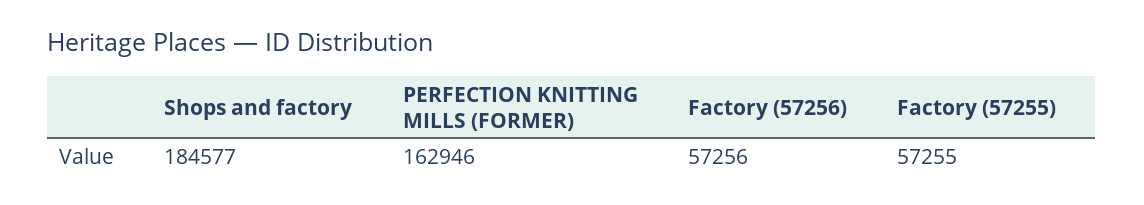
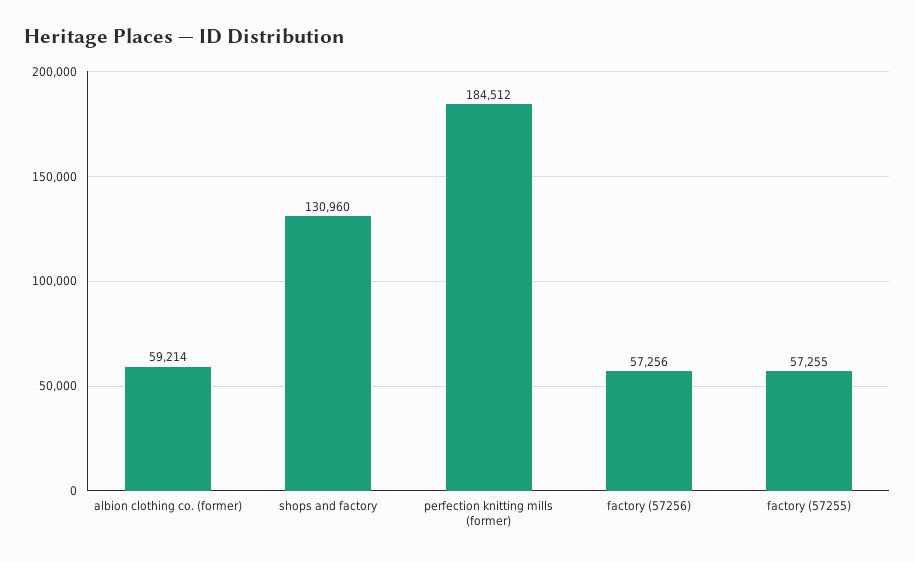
  {
-   "Shops and factory": 184577,
+   "Shops and factory": 130960,
-   "PERFECTION KNITTING MILLS (FORMER)": 162946,
+   "PERFECTION KNITTING MILLS (FORMER)": 184512,
    "Factory (57256)": 57256,
-   "Factory (57255)": 57255
+   "Factory (57255)": 57255,
+   "albion clothing co. (former)": 59214
  }

